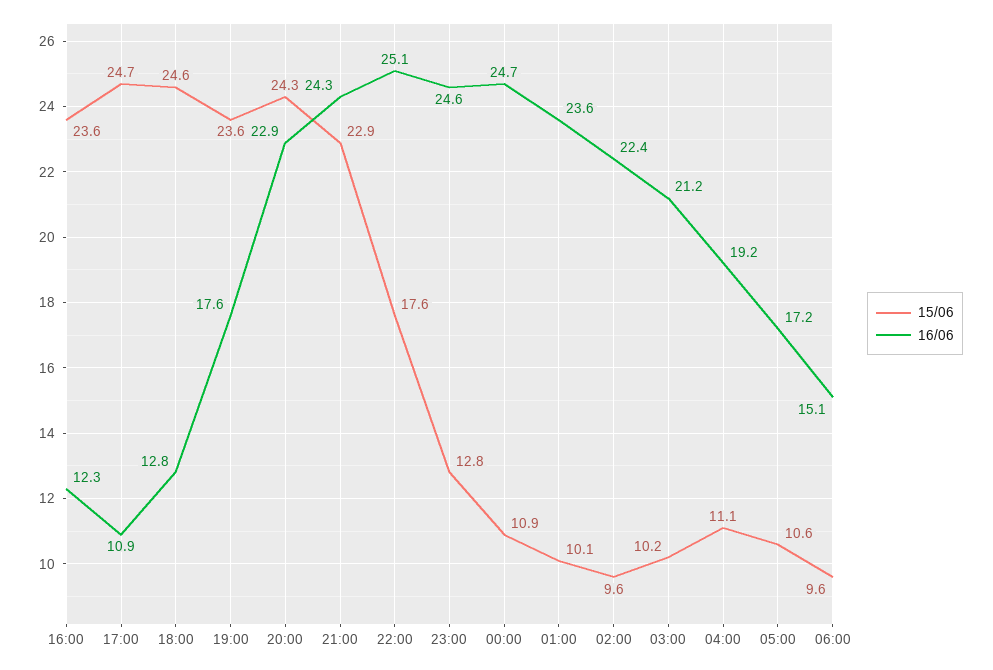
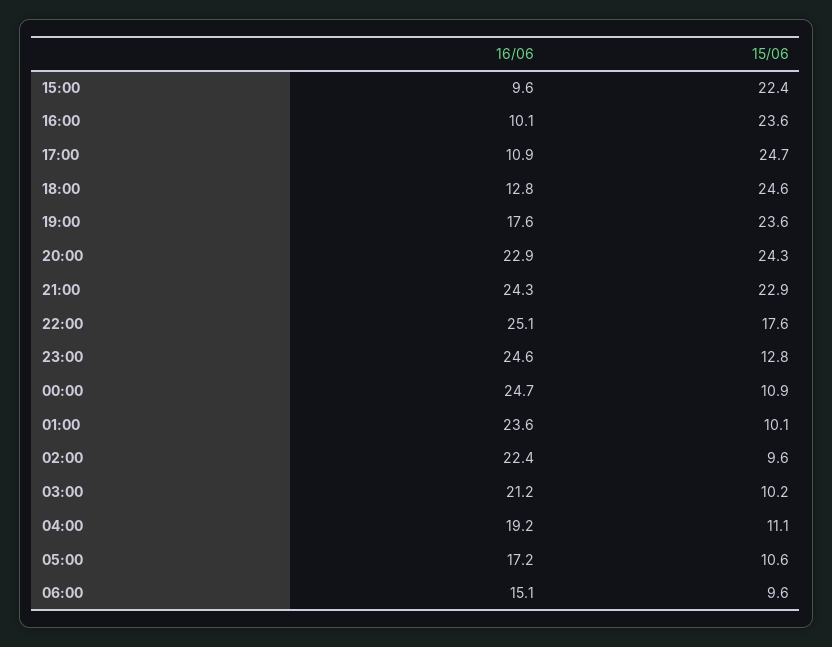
  {
    "15/06": {
      "16:00": 23.6,
      "17:00": 24.7,
      "18:00": 24.6,
      "19:00": 23.6,
      "20:00": 24.3,
      "21:00": 22.9,
      "22:00": 17.6,
      "23:00": 12.8,
      "00:00": 10.9,
      "01:00": 10.1,
      "02:00": 9.6,
      "03:00": 10.2,
      "04:00": 11.1,
      "05:00": 10.6,
-     "06:00": 9.6
+     "06:00": 9.6,
+     "15:00": 22.4
    },
    "16/06": {
-     "16:00": 12.3,
+     "16:00": 10.1,
      "17:00": 10.9,
      "18:00": 12.8,
      "19:00": 17.6,
      "20:00": 22.9,
      "21:00": 24.3,
      "22:00": 25.1,
      "23:00": 24.6,
      "00:00": 24.7,
      "01:00": 23.6,
      "02:00": 22.4,
      "03:00": 21.2,
      "04:00": 19.2,
      "05:00": 17.2,
-     "06:00": 15.1
+     "06:00": 15.1,
+     "15:00": 9.6
    }
  }

